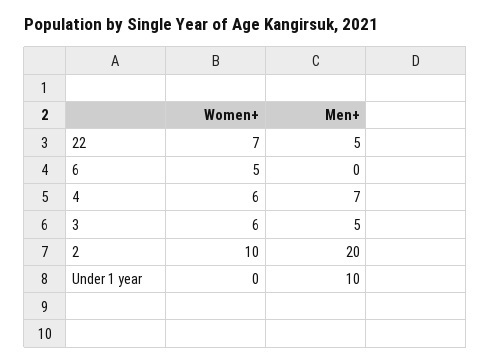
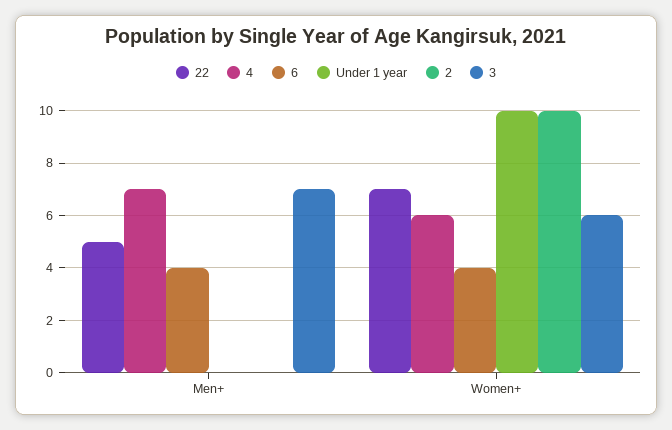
  {
    "22": {
      "Women+": 7,
      "Men+": 5
    },
    "6": {
-     "Women+": 5,
+     "Women+": 4,
-     "Men+": 0
+     "Men+": 4
    },
    "4": {
      "Women+": 6,
      "Men+": 7
    },
    "3": {
      "Women+": 6,
-     "Men+": 5
+     "Men+": 7
    },
    "2": {
      "Women+": 10,
-     "Men+": 20
+     "Men+": 0
    },
    "Under 1 year": {
-     "Women+": 0,
+     "Women+": 10,
-     "Men+": 10
+     "Men+": 0
    }
  }

